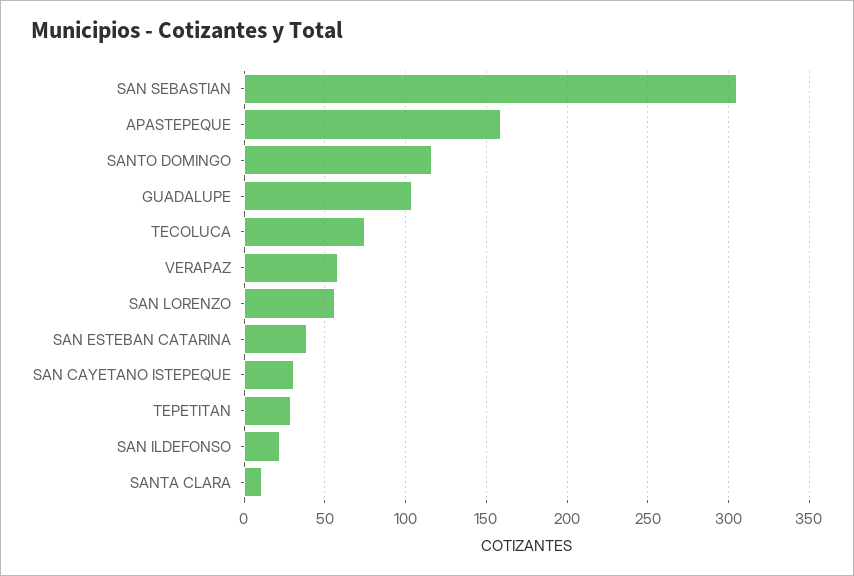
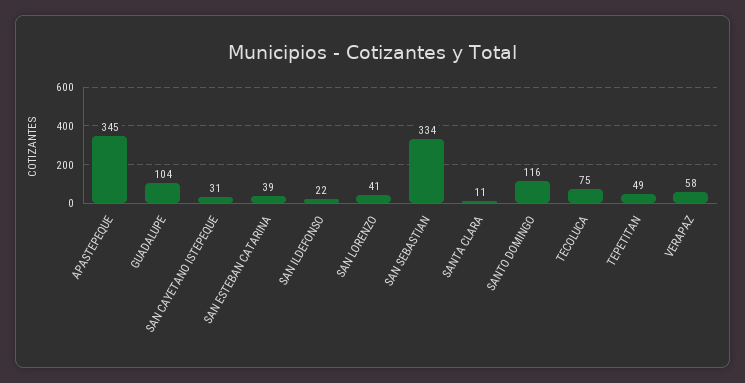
  {
-   "SAN SEBASTIAN": 305,
+   "SAN SEBASTIAN": 334,
-   "APASTEPEQUE": 160,
+   "APASTEPEQUE": 345,
    "SANTO DOMINGO": 116,
    "GUADALUPE": 104,
    "TECOLUCA": 75,
    "VERAPAZ": 58,
-   "SAN LORENZO": 55,
+   "SAN LORENZO": 41,
    "SAN ESTEBAN CATARINA": 39,
    "SAN CAYETANO ISTEPEQUE": 31,
-   "TEPETITAN": 30,
+   "TEPETITAN": 49,
    "SAN ILDEFONSO": 22,
    "SANTA CLARA": 11
  }

